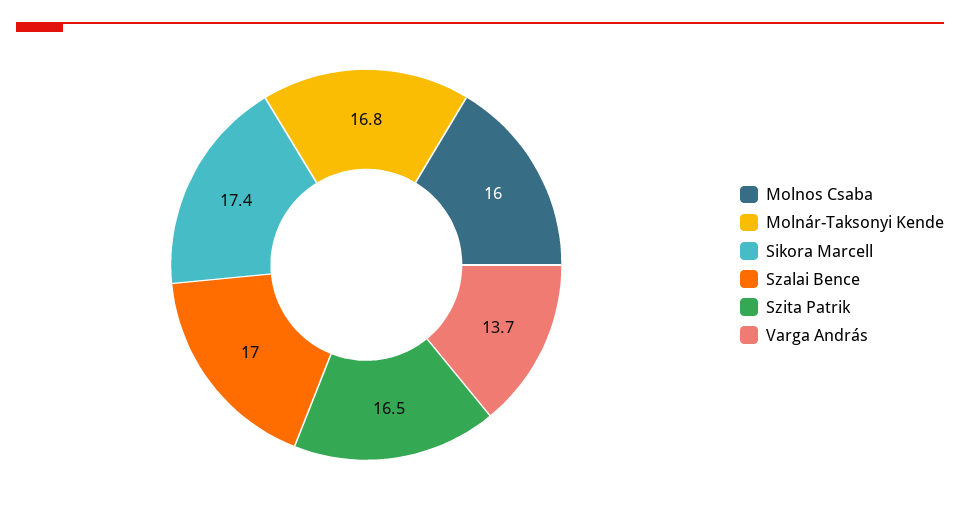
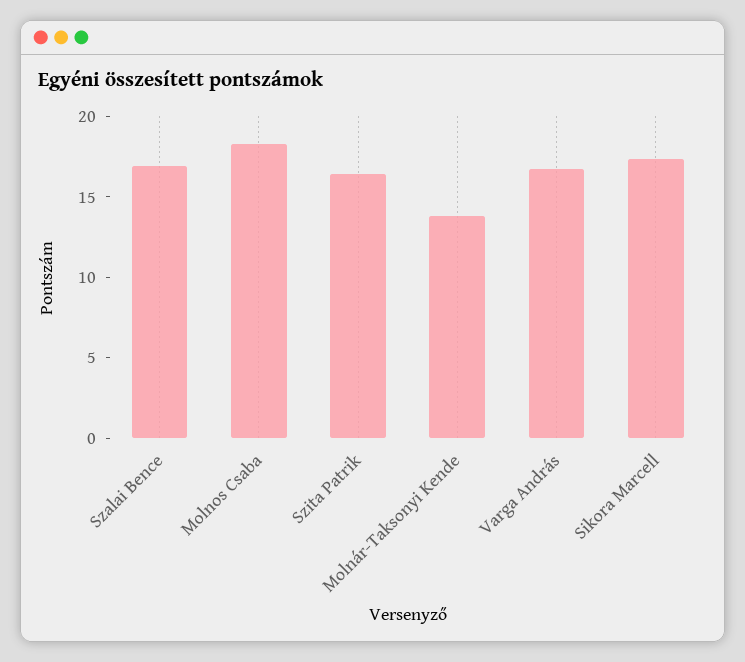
  {
-   "Molnos Csaba": 16,
+   "Molnos Csaba": 18,
-   "Molnár-Taksonyi Kende": 16.8,
+   "Molnár-Taksonyi Kende": 14,
    "Sikora Marcell": 17.4,
    "Szalai Bence": 17,
    "Szita Patrik": 16.5,
-   "Varga András": 13.7
+   "Varga András": 17
  }

